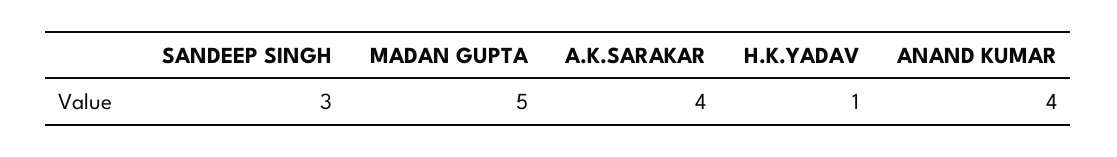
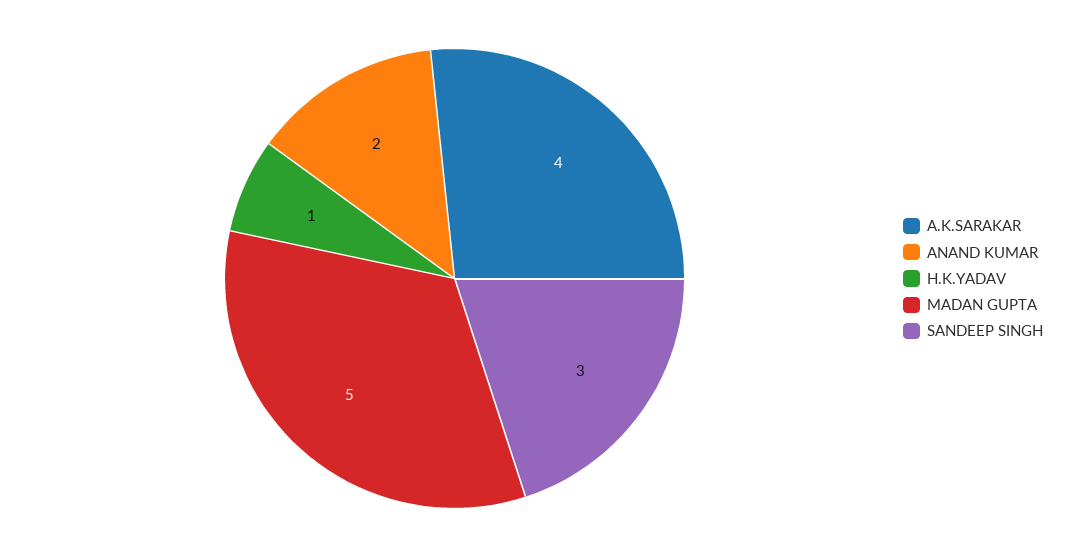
  {
    "SANDEEP SINGH": 3,
    "MADAN GUPTA": 5,
    "A.K.SARAKAR": 4,
    "H.K.YADAV": 1,
-   "ANAND KUMAR": 4
+   "ANAND KUMAR": 2
  }

